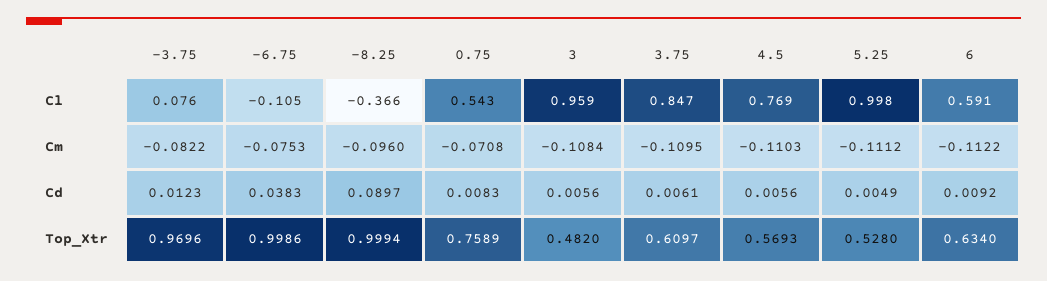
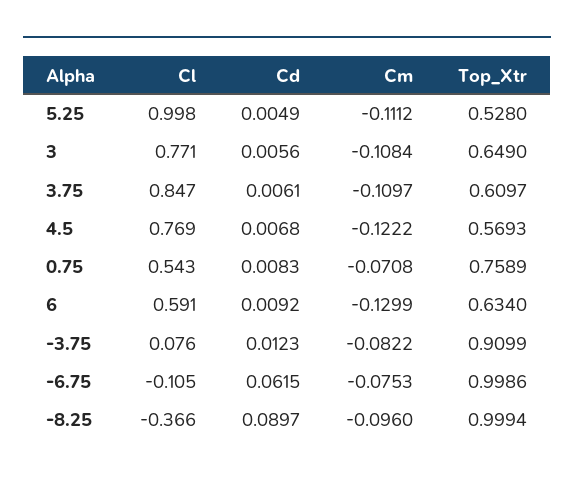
  {
    "-3.75": {
      "Cl": 0.076,
      "Cm": -0.0822,
      "Cd": 0.0123,
-     "Top_Xtr": 0.9696
+     "Top_Xtr": 0.9099
    },
    "-6.75": {
      "Cl": -0.105,
      "Cm": -0.0753,
-     "Cd": 0.0383,
+     "Cd": 0.0615,
      "Top_Xtr": 0.9986
    },
    "-8.25": {
      "Cl": -0.366,
      "Cm": -0.096,
      "Cd": 0.0897,
      "Top_Xtr": 0.9994
    },
    "0.75": {
      "Cl": 0.543,
      "Cm": -0.0708,
      "Cd": 0.0083,
      "Top_Xtr": 0.7589
    },
    "3": {
-     "Cl": 0.959,
+     "Cl": 0.771,
      "Cm": -0.1084,
      "Cd": 0.0056,
-     "Top_Xtr": 0.482
+     "Top_Xtr": 0.649
    },
    "3.75": {
      "Cl": 0.847,
-     "Cm": -0.1095,
+     "Cm": -0.1097,
      "Cd": 0.0061,
      "Top_Xtr": 0.6097
    },
    "4.5": {
      "Cl": 0.769,
-     "Cm": -0.1103,
+     "Cm": -0.1222,
-     "Cd": 0.0056,
+     "Cd": 0.0068,
      "Top_Xtr": 0.5693
    },
    "5.25": {
      "Cl": 0.998,
      "Cm": -0.1112,
      "Cd": 0.0049,
      "Top_Xtr": 0.528
    },
    "6": {
      "Cl": 0.591,
-     "Cm": -0.1122,
+     "Cm": -0.1299,
      "Cd": 0.0092,
      "Top_Xtr": 0.634
    }
  }

